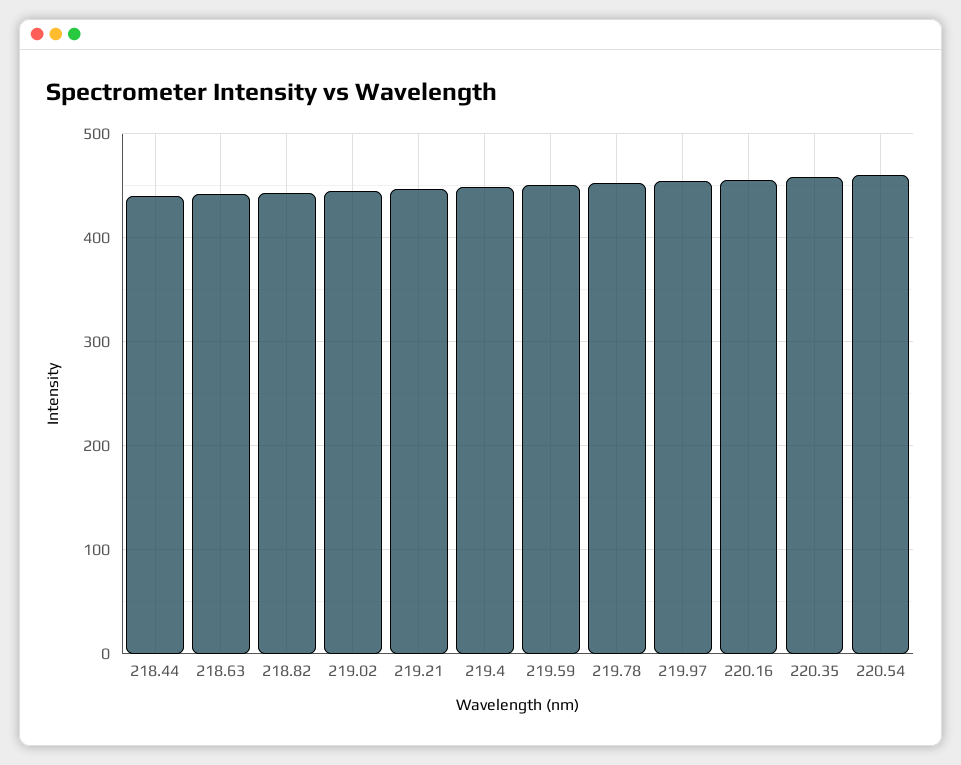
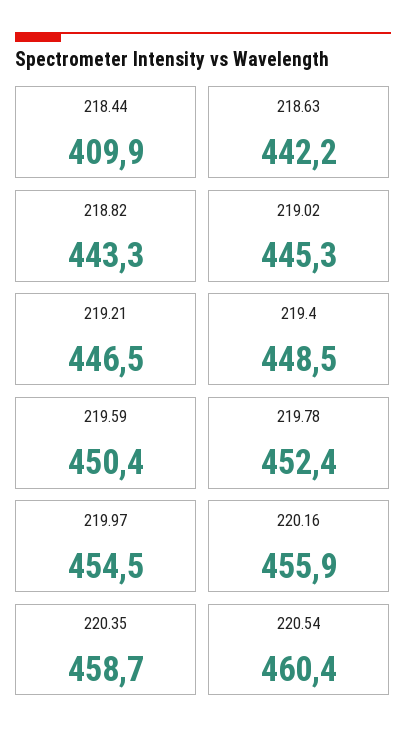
  {
-   "218.44": 440,
+   "218.44": 409.9,
    "218.63": 442.2,
    "218.82": 443.3,
    "219.02": 445.3,
    "219.21": 446.5,
    "219.4": 448.5,
    "219.59": 450.4,
    "219.78": 452.4,
    "219.97": 454.5,
    "220.16": 455.9,
    "220.35": 458.7,
    "220.54": 460.4
  }

